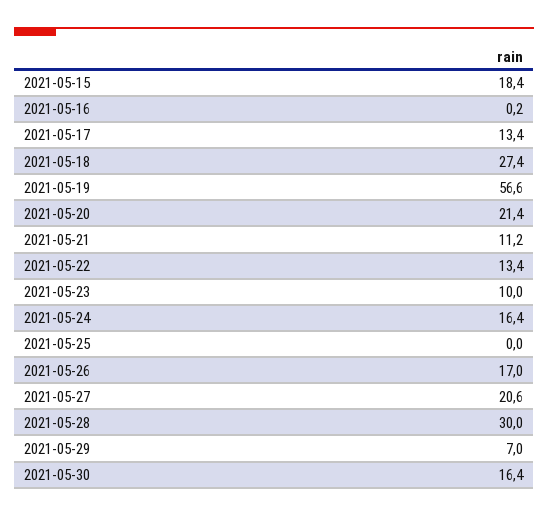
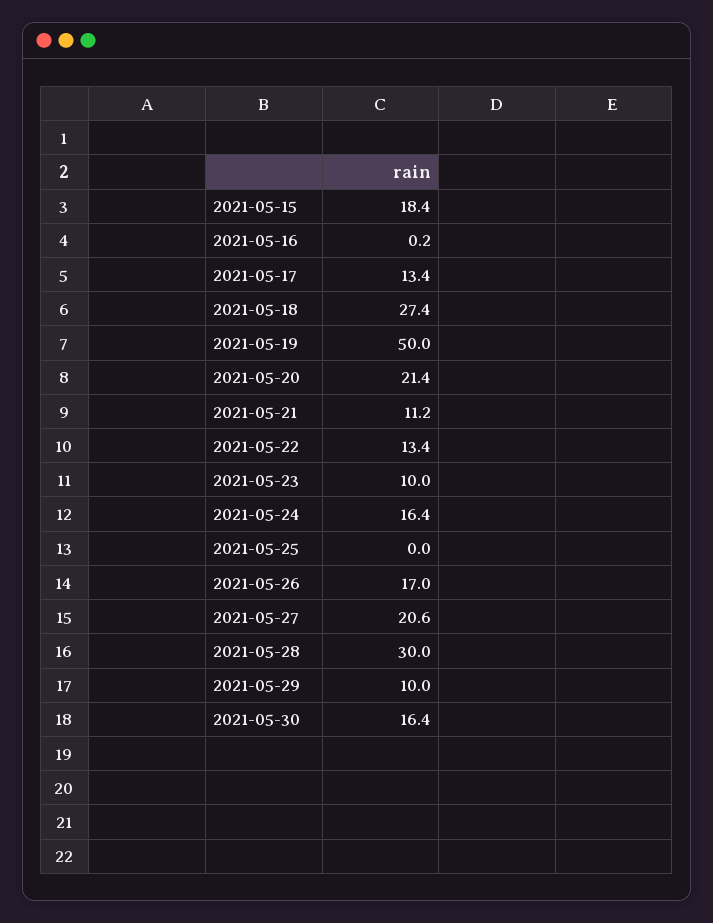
  {
    "2021-05-15": 18.4,
    "2021-05-16": 0.2,
    "2021-05-17": 13.4,
    "2021-05-18": 27.4,
-   "2021-05-19": 56.6,
+   "2021-05-19": 50,
    "2021-05-20": 21.4,
    "2021-05-21": 11.2,
    "2021-05-22": 13.4,
    "2021-05-23": 10,
    "2021-05-24": 16.4,
    "2021-05-25": 0,
    "2021-05-26": 17,
    "2021-05-27": 20.6,
    "2021-05-28": 30,
-   "2021-05-29": 7,
+   "2021-05-29": 10,
    "2021-05-30": 16.4
  }

